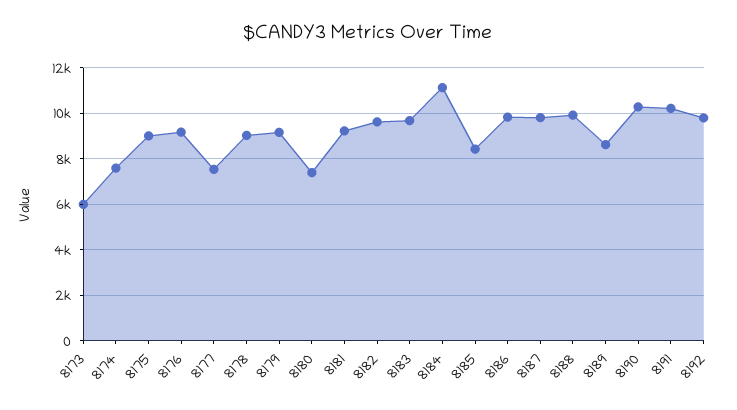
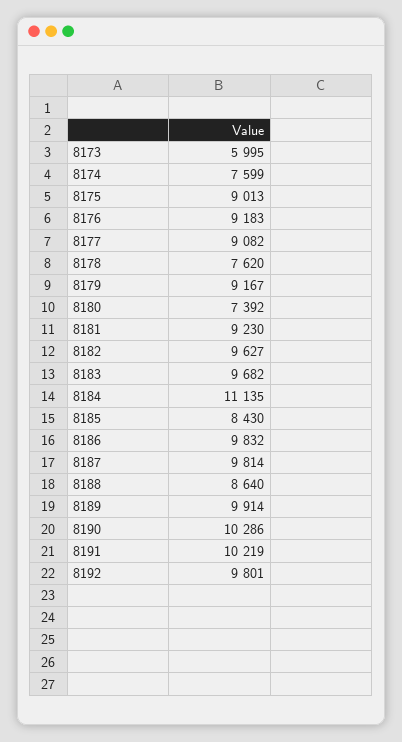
  {
    "8173": 5995,
    "8174": 7599,
    "8175": 9013,
    "8176": 9183,
-   "8177": 7500,
+   "8177": 9082,
-   "8178": 9000,
+   "8178": 7620,
    "8179": 9167,
    "8180": 7392,
    "8181": 9230,
    "8182": 9627,
    "8183": 9682,
    "8184": 11135,
    "8185": 8430,
    "8186": 9832,
    "8187": 9814,
-   "8188": 10000,
+   "8188": 8640,
-   "8189": 8500,
+   "8189": 9914,
    "8190": 10286,
    "8191": 10219,
    "8192": 9801
  }

